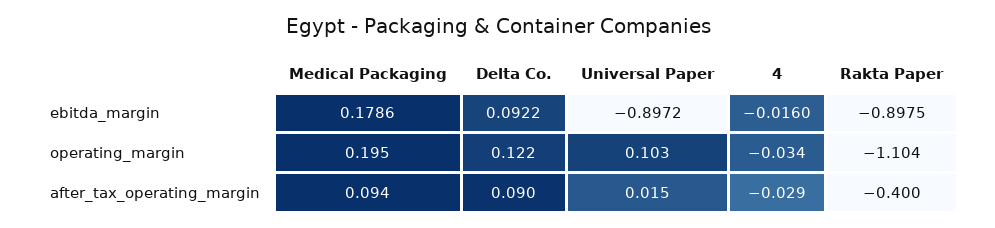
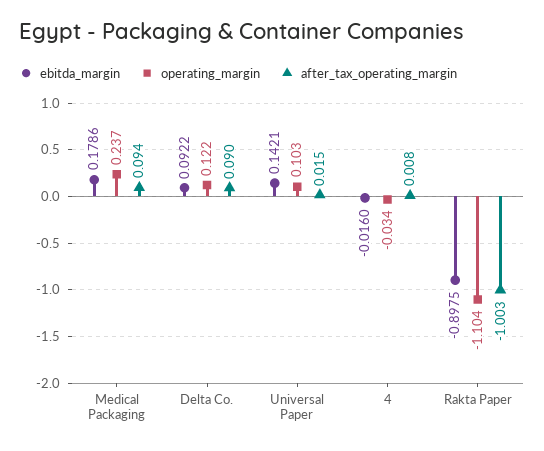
  {
    "ebitda_margin": {
      "Medical Packaging": 0.1786,
      "Delta Co.": 0.0922,
-     "Universal Paper": -0.8972,
+     "Universal Paper": 0.1421,
      "4": -0.016,
      "Rakta Paper": -0.8975
    },
    "operating_margin": {
-     "Medical Packaging": 0.195,
+     "Medical Packaging": 0.237,
      "Delta Co.": 0.122,
      "Universal Paper": 0.103,
      "4": -0.034,
      "Rakta Paper": -1.104
    },
    "after_tax_operating_margin": {
      "Medical Packaging": 0.094,
      "Delta Co.": 0.09,
      "Universal Paper": 0.015,
-     "4": -0.029,
+     "4": 0.008,
-     "Rakta Paper": -0.4
+     "Rakta Paper": -1.003
    }
  }

